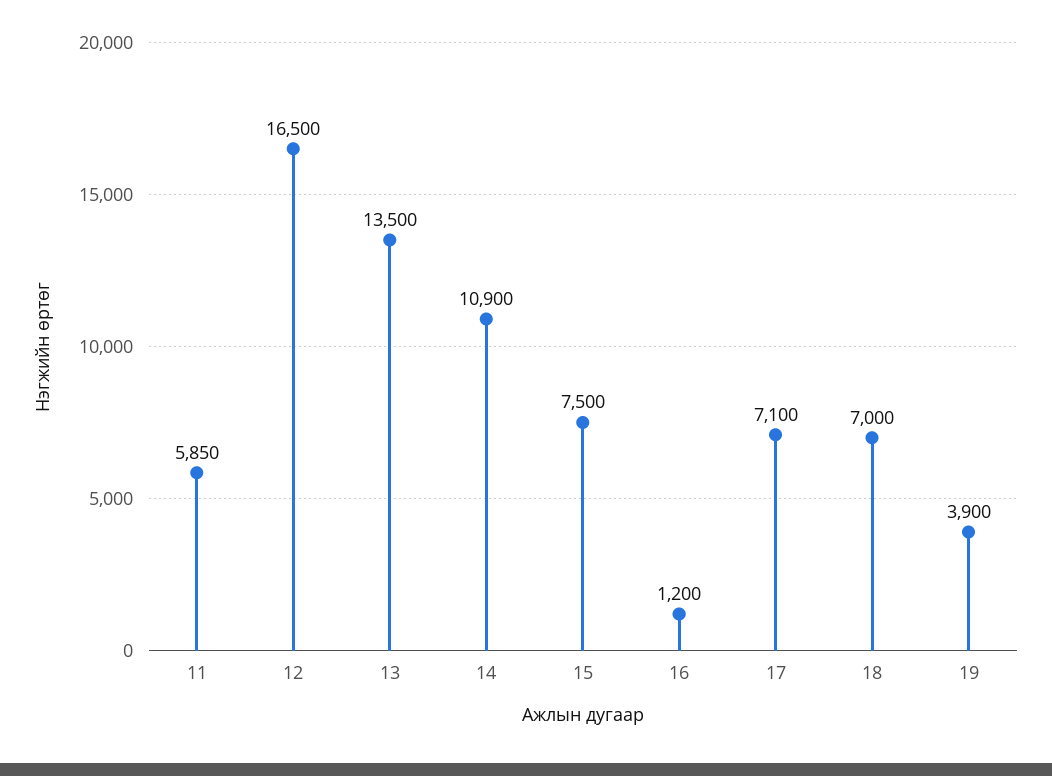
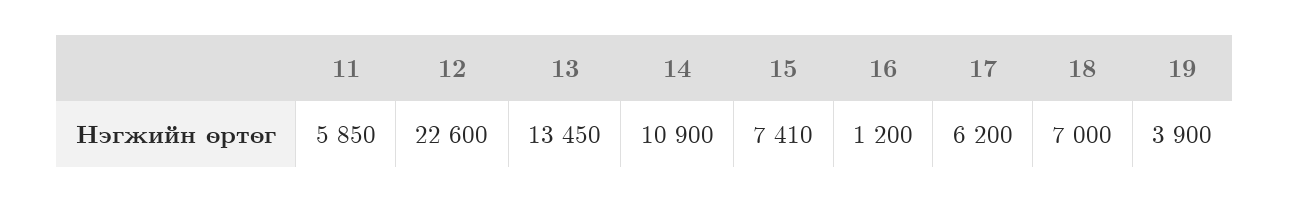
  {
    "11": 5850,
-   "12": 16500,
+   "12": 22600,
-   "13": 13500,
+   "13": 13450,
    "14": 10900,
-   "15": 7500,
+   "15": 7410,
    "16": 1200,
-   "17": 7100,
+   "17": 6200,
    "18": 7000,
    "19": 3900
  }

